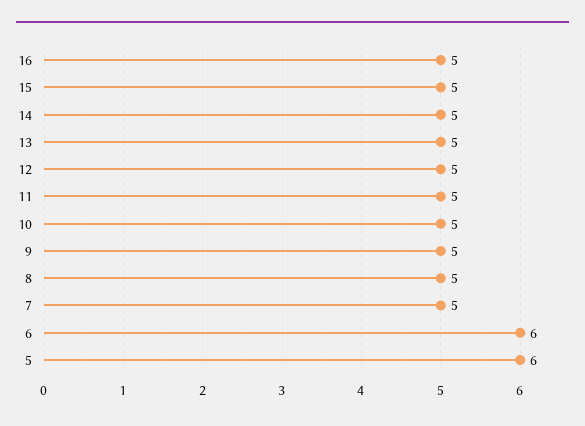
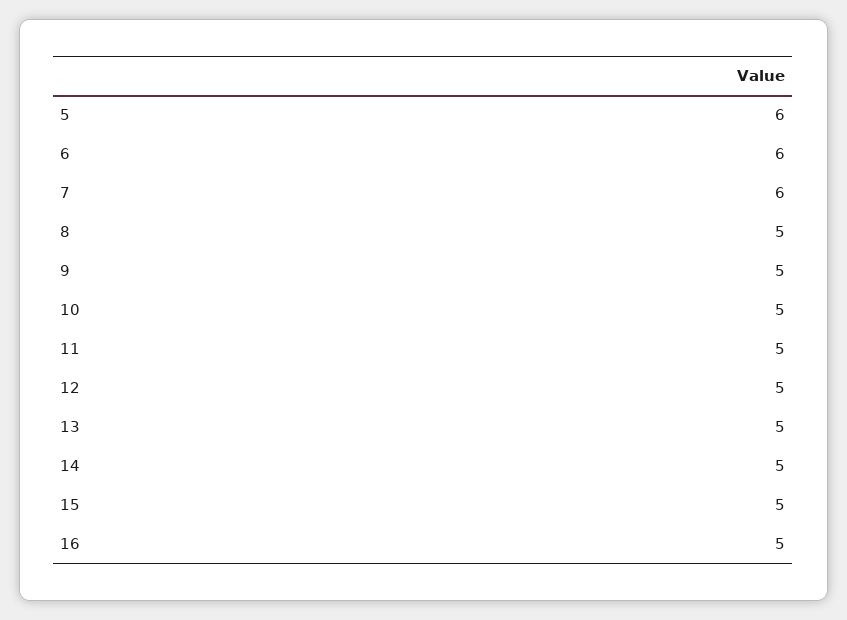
  {
    "16": 5,
    "15": 5,
    "14": 5,
    "13": 5,
    "12": 5,
    "11": 5,
    "10": 5,
    "9": 5,
    "8": 5,
-   "7": 5,
+   "7": 6,
    "6": 6,
    "5": 6
  }

